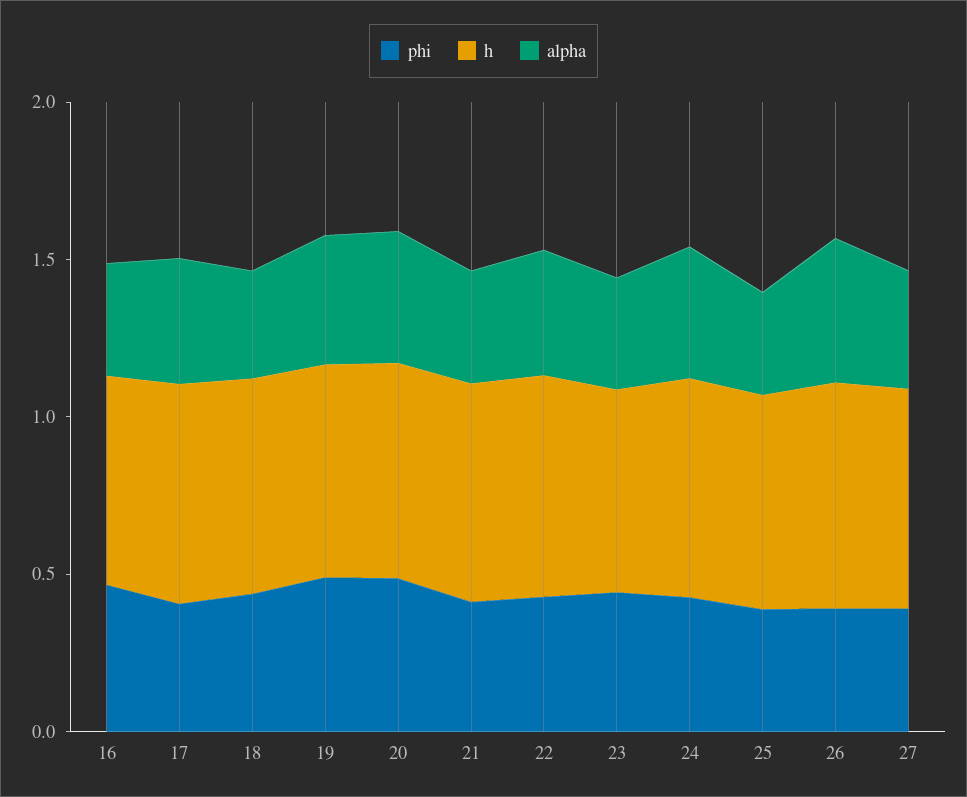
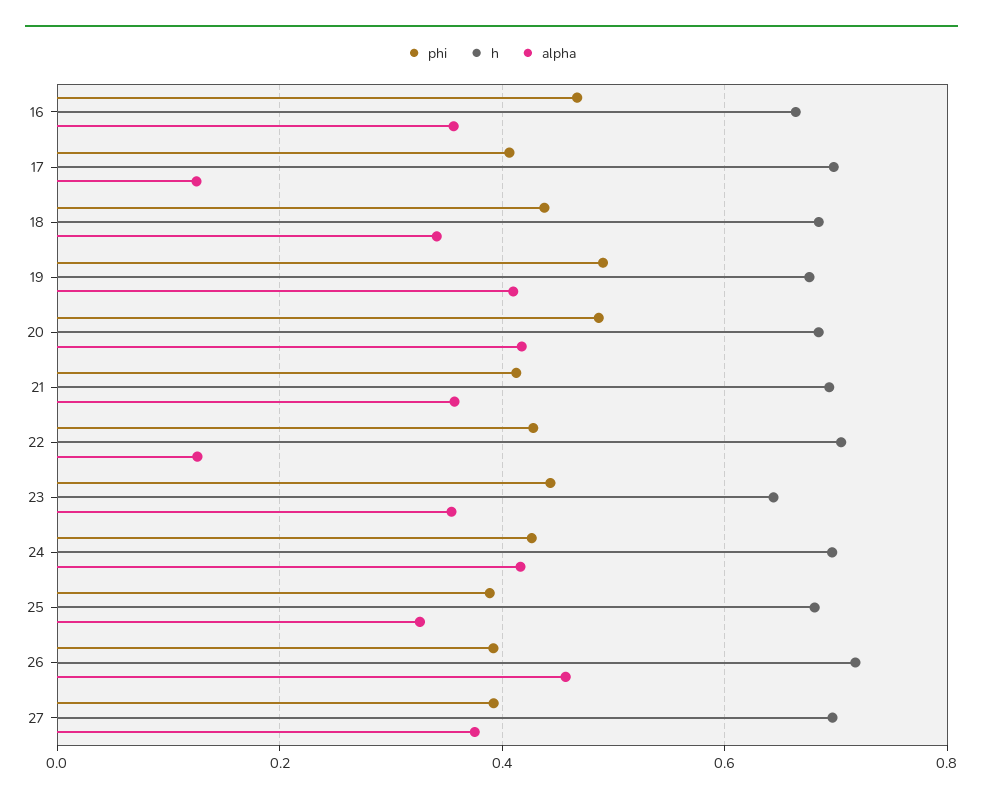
  {
    "phi": {
      "16": 0.46,
      "17": 0.4,
      "18": 0.44,
      "19": 0.5,
      "20": 0.48,
      "21": 0.42,
      "22": 0.42,
      "23": 0.44,
      "24": 0.42,
      "25": 0.38,
      "26": 0.4,
      "27": 0.4
    },
    "h": {
      "16": 0.66,
      "17": 0.7,
      "18": 0.68,
      "19": 0.68,
      "20": 0.68,
      "21": 0.7,
      "22": 0.7,
      "23": 0.64,
      "24": 0.7,
      "25": 0.68,
      "26": 0.72,
      "27": 0.7
    },
    "alpha": {
      "16": 0.36,
-     "17": 0.4,
+     "17": 0.12,
      "18": 0.34,
      "19": 0.4,
      "20": 0.42,
      "21": 0.36,
-     "22": 0.4,
+     "22": 0.12,
      "23": 0.36,
      "24": 0.42,
      "25": 0.32,
      "26": 0.46,
      "27": 0.38
    }
  }

